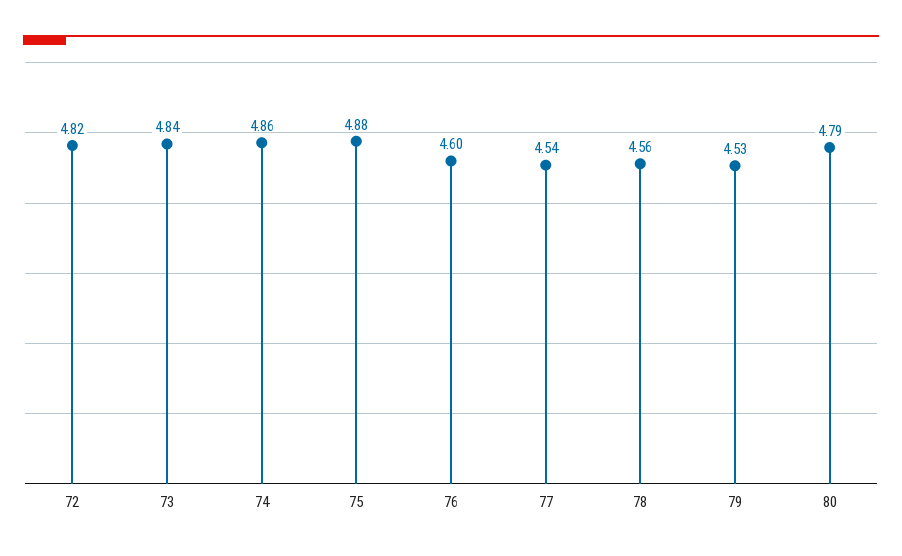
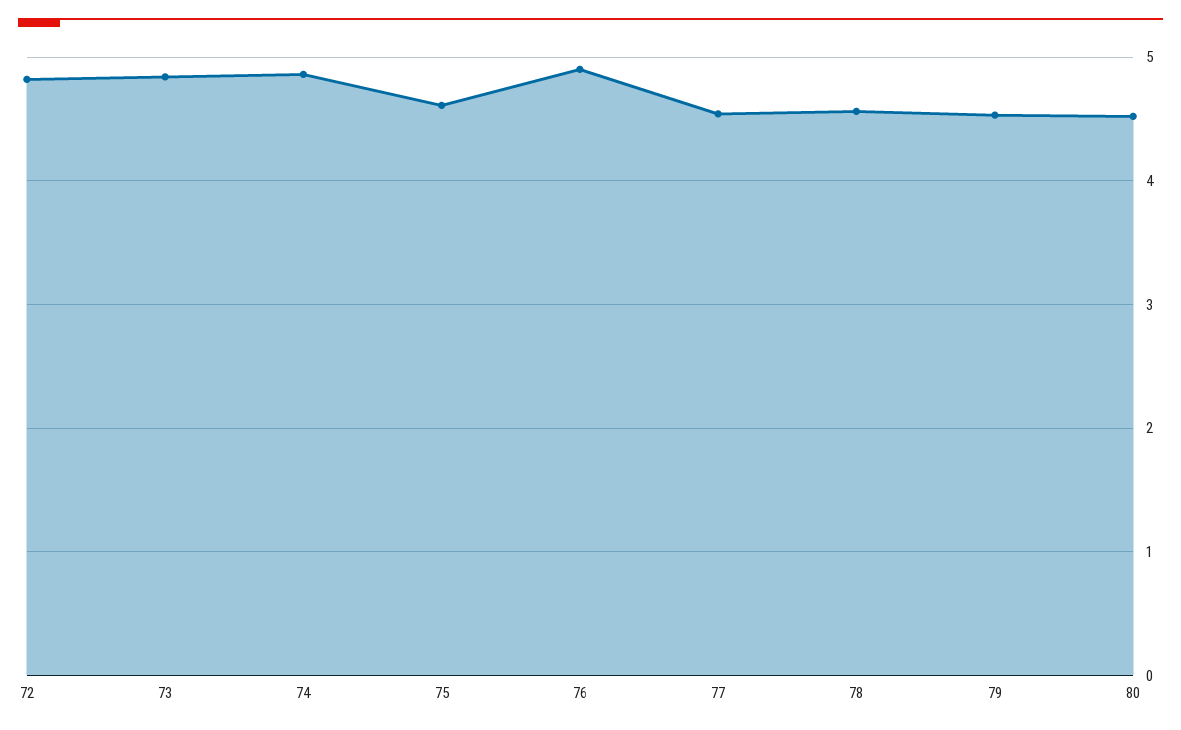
  {
    "72": 4.82,
    "73": 4.84,
    "74": 4.86,
-   "75": 4.88,
+   "75": 4.6,
-   "76": 4.6,
+   "76": 4.9,
    "77": 4.54,
    "78": 4.56,
    "79": 4.53,
-   "80": 4.79
+   "80": 4.5
  }

